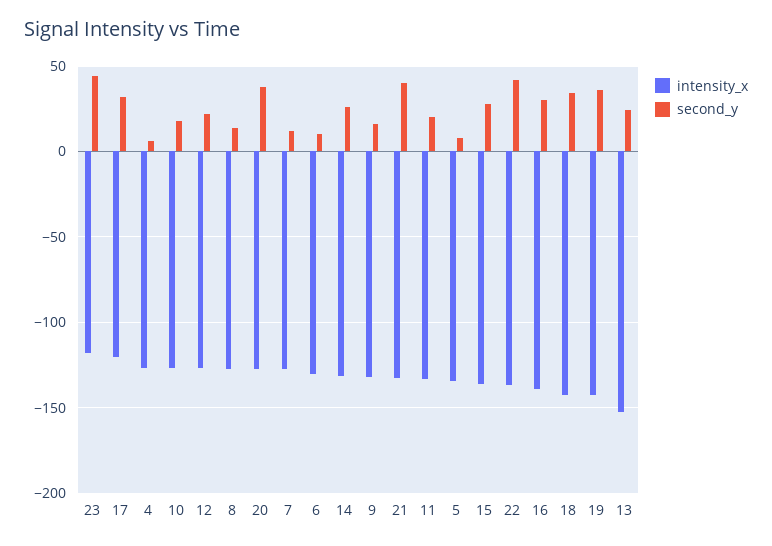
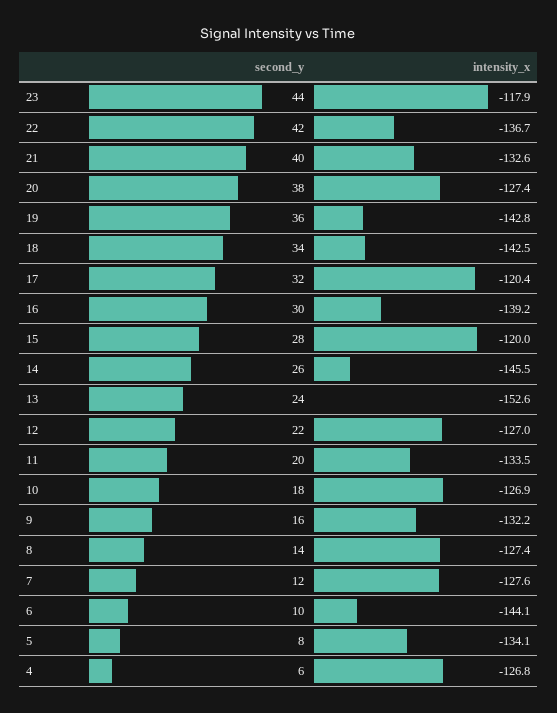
  {
    "intensity_x": {
      "23": -117.9,
      "17": -120.4,
      "4": -126.8,
      "10": -126.9,
      "12": -127,
      "8": -127.4,
      "20": -127.4,
      "7": -127.6,
-     "6": -130,
+     "6": -144.1,
-     "14": -130,
+     "14": -145.5,
      "9": -132.2,
      "21": -132.6,
      "11": -133.5,
      "5": -134.1,
-     "15": -135,
+     "15": -120,
      "22": -136.7,
      "16": -139.2,
      "18": -142.5,
      "19": -142.8,
      "13": -152.6
    },
    "second_y": {
      "23": 44,
      "17": 32,
      "4": 6,
      "10": 18,
      "12": 22,
      "8": 14,
      "20": 38,
      "7": 12,
      "6": 10,
      "14": 26,
      "9": 16,
      "21": 40,
      "11": 20,
      "5": 8,
      "15": 28,
      "22": 42,
      "16": 30,
      "18": 34,
      "19": 36,
      "13": 24
    }
  }

